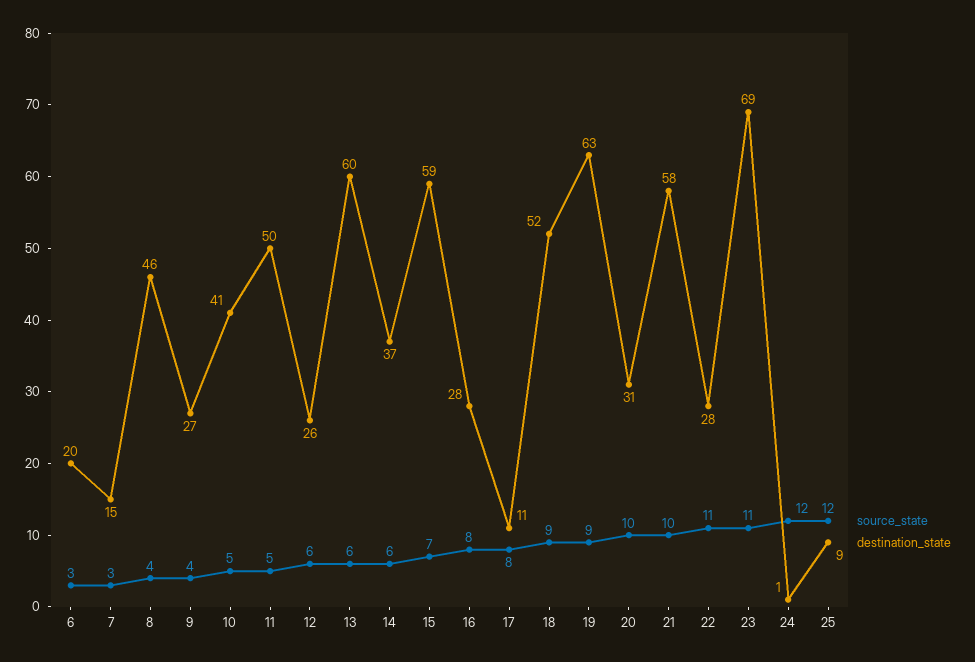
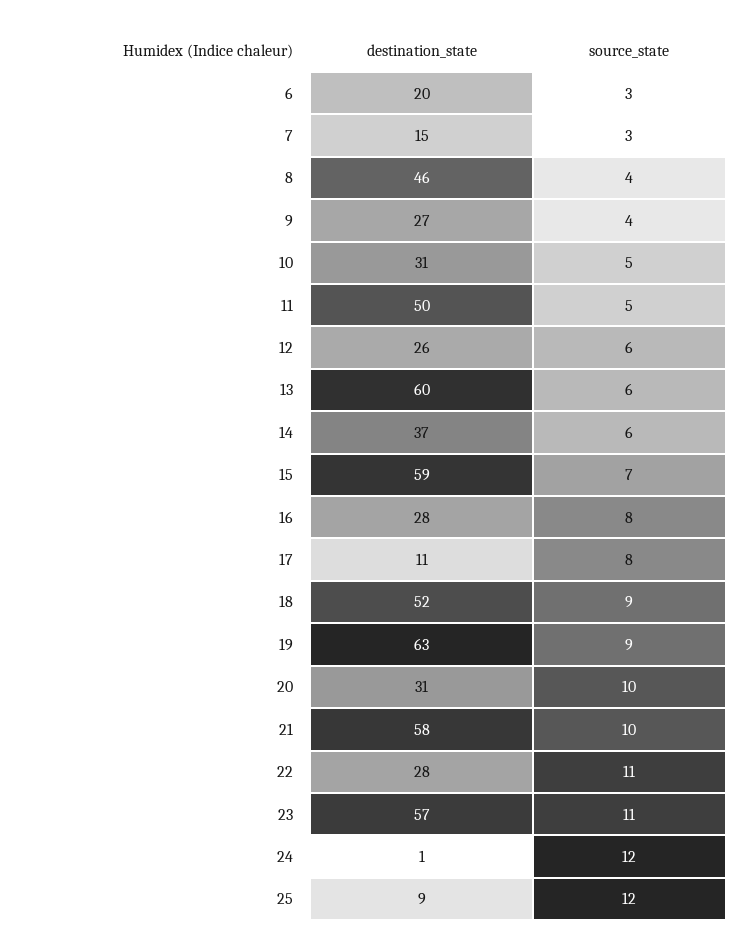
  {
    "source_state": {
      "6": 3,
      "7": 3,
      "8": 4,
      "9": 4,
      "10": 5,
      "11": 5,
      "12": 6,
      "13": 6,
      "14": 6,
      "15": 7,
      "16": 8,
      "17": 8,
      "18": 9,
      "19": 9,
      "20": 10,
      "21": 10,
      "22": 11,
      "23": 11,
      "24": 12,
      "25": 12
    },
    "destination_state": {
      "6": 20,
      "7": 15,
      "8": 46,
      "9": 27,
-     "10": 41,
+     "10": 31,
      "11": 50,
      "12": 26,
      "13": 60,
      "14": 37,
      "15": 59,
      "16": 28,
      "17": 11,
      "18": 52,
      "19": 63,
      "20": 31,
      "21": 58,
      "22": 28,
-     "23": 69,
+     "23": 57,
      "24": 1,
      "25": 9
    }
  }

